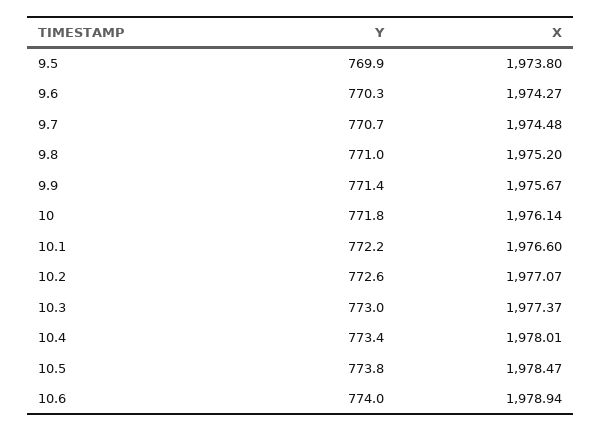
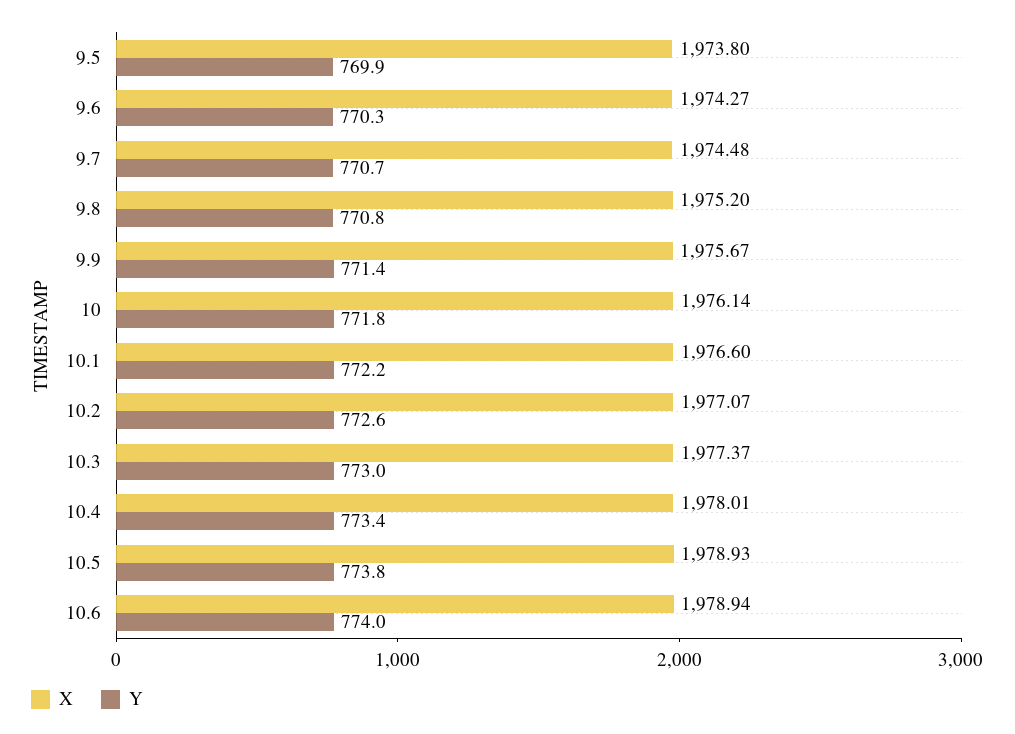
  {
    "Y": {
      "9.5": 769.9,
      "9.6": 770.3,
      "9.7": 770.7,
-     "9.8": 771,
+     "9.8": 770.8,
      "9.9": 771.4,
      "10": 771.8,
      "10.1": 772.2,
      "10.2": 772.6,
      "10.3": 773,
      "10.4": 773.4,
      "10.5": 773.8,
      "10.6": 774
    },
    "X": {
      "9.5": 1973.8,
      "9.6": 1974.27,
      "9.7": 1974.48,
      "9.8": 1975.2,
      "9.9": 1975.67,
      "10": 1976.14,
      "10.1": 1976.6,
      "10.2": 1977.07,
      "10.3": 1977.37,
      "10.4": 1978.01,
-     "10.5": 1978.47,
+     "10.5": 1978.93,
      "10.6": 1978.94
    }
  }

